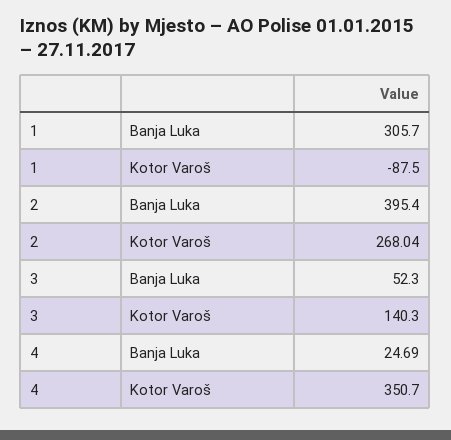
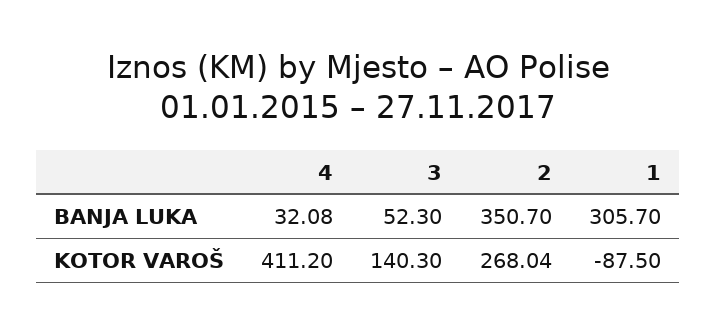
  {
    "1": {
      "Banja Luka": 305.7,
      "Kotor Varoš": -87.5
    },
    "2": {
-     "Banja Luka": 395.4,
+     "Banja Luka": 350.7,
      "Kotor Varoš": 268.04
    },
    "3": {
      "Banja Luka": 52.3,
      "Kotor Varoš": 140.3
    },
    "4": {
-     "Banja Luka": 24.69,
+     "Banja Luka": 32.08,
-     "Kotor Varoš": 350.7
+     "Kotor Varoš": 411.2
    }
  }

